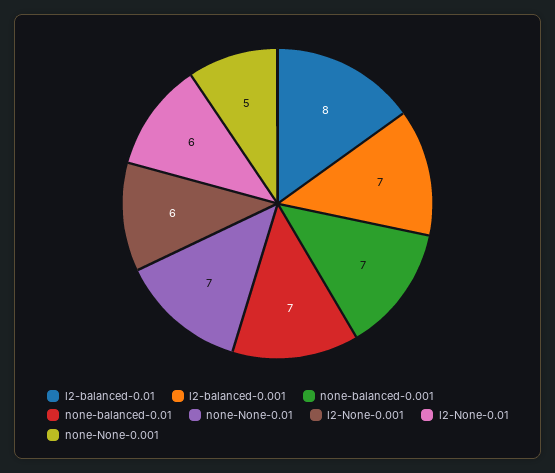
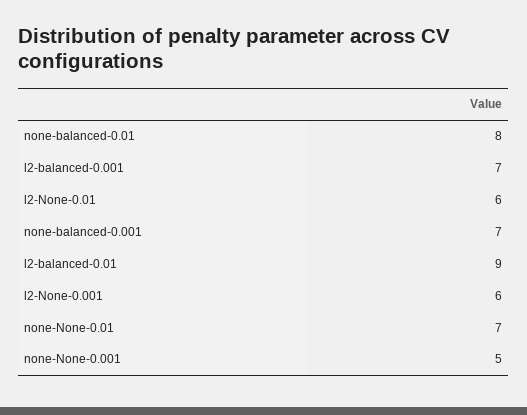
  {
-   "l2-balanced-0.01": 8,
+   "l2-balanced-0.01": 9,
    "l2-balanced-0.001": 7,
    "none-balanced-0.001": 7,
-   "none-balanced-0.01": 7,
+   "none-balanced-0.01": 8,
    "none-None-0.01": 7,
    "l2-None-0.001": 6,
    "l2-None-0.01": 6,
    "none-None-0.001": 5
  }

